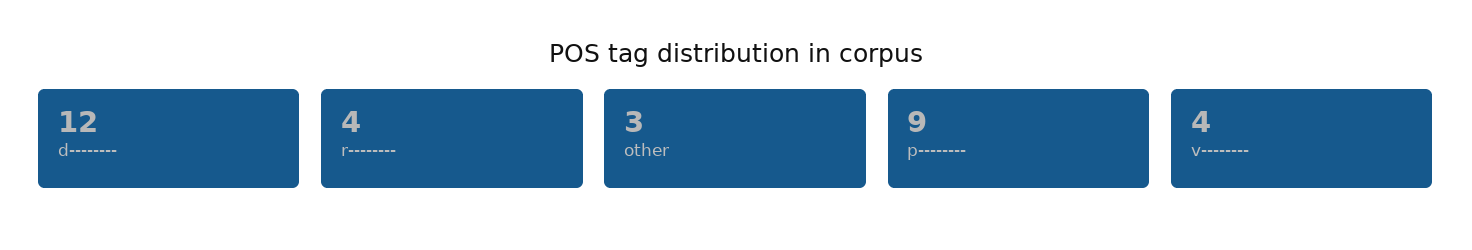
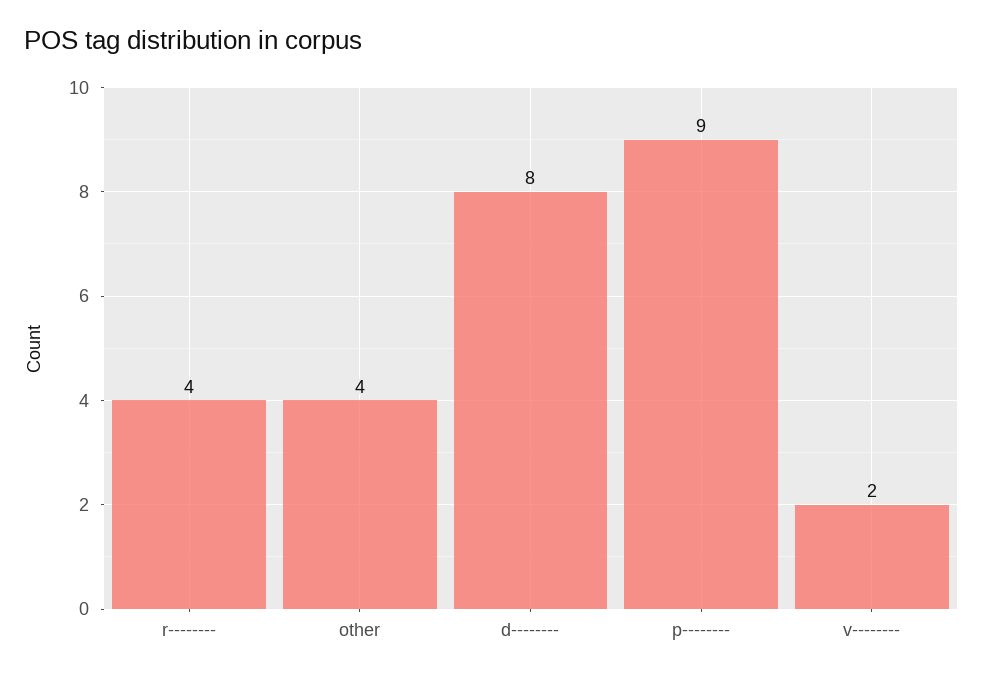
  {
-   "d--------": 12,
+   "d--------": 8,
    "r--------": 4,
-   "other": 3,
+   "other": 4,
    "p--------": 9,
-   "v--------": 4
+   "v--------": 2
  }

